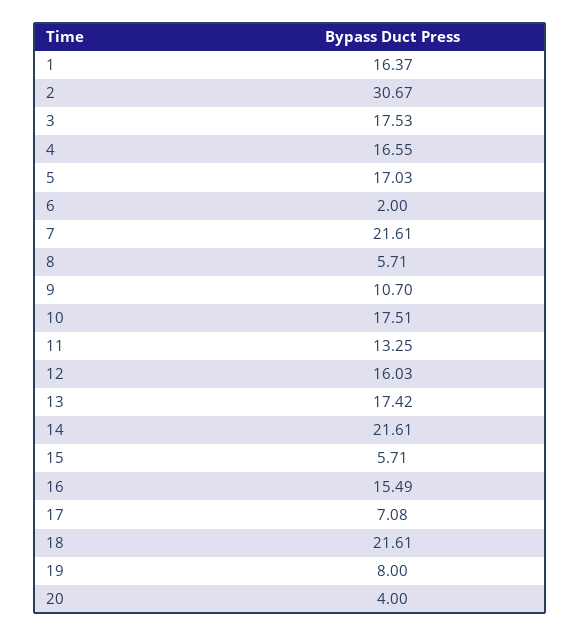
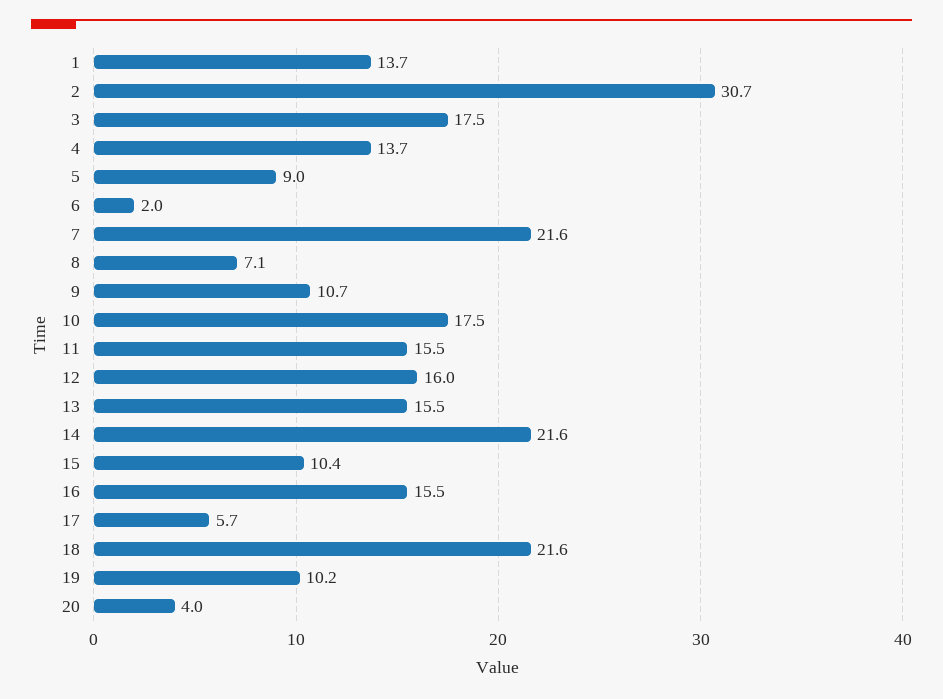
  {
-   "1": 16.37,
+   "1": 13.7,
    "2": 30.67,
    "3": 17.53,
-   "4": 16.55,
+   "4": 13.7,
-   "5": 17.03,
+   "5": 9,
    "6": 2,
    "7": 21.61,
-   "8": 5.71,
+   "8": 7.1,
    "9": 10.7,
    "10": 17.51,
-   "11": 13.25,
+   "11": 15.5,
    "12": 16.03,
-   "13": 17.42,
+   "13": 15.5,
    "14": 21.61,
-   "15": 5.71,
+   "15": 10.4,
    "16": 15.49,
-   "17": 7.08,
+   "17": 5.7,
    "18": 21.61,
-   "19": 8,
+   "19": 10.2,
    "20": 4
  }

